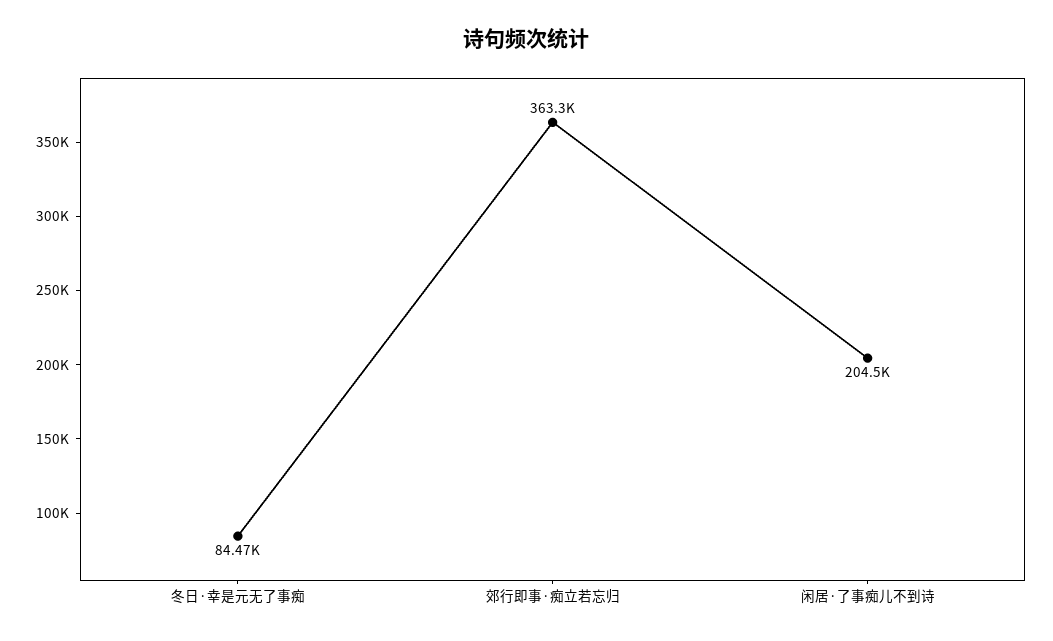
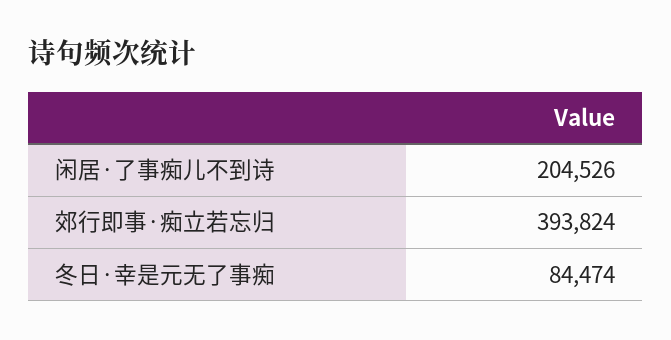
  {
    "冬日·幸是元无了事痴": 84474,
-   "郊行即事·痴立若忘归": 363300,
+   "郊行即事·痴立若忘归": 393824,
    "闲居·了事痴儿不到诗": 204526
  }

